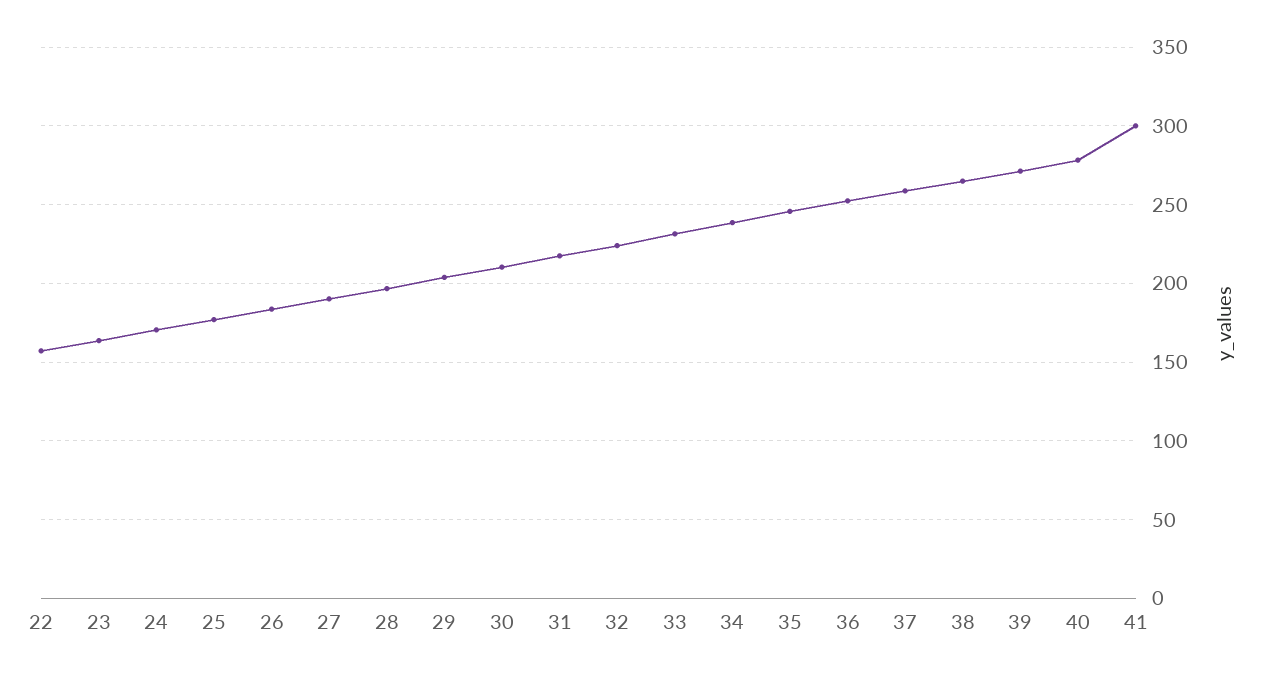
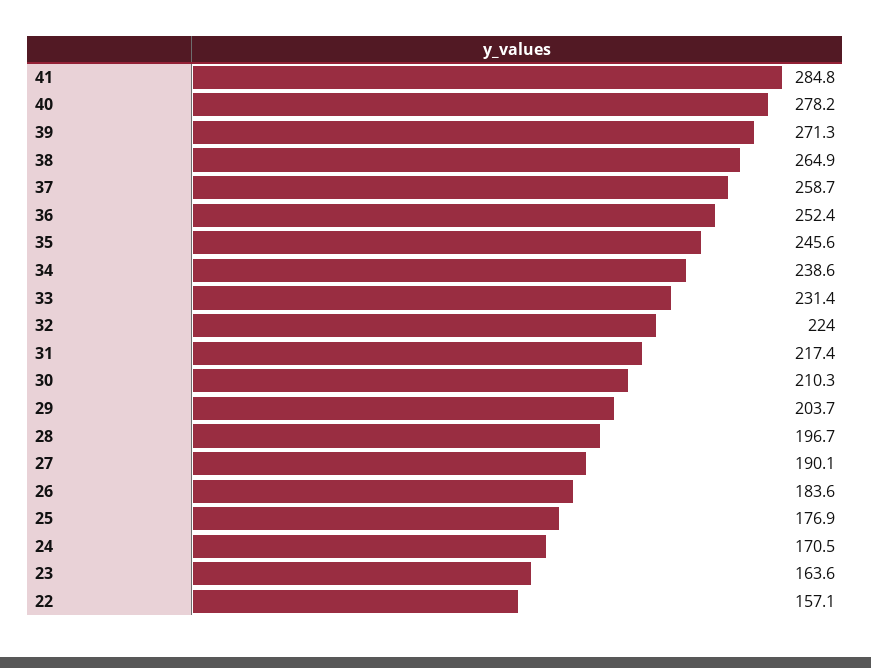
  {
    "22": 157.1,
    "23": 163.6,
    "24": 170.5,
    "25": 176.9,
    "26": 183.6,
    "27": 190.1,
    "28": 196.7,
    "29": 203.7,
    "30": 210.3,
    "31": 217.4,
    "32": 224,
    "33": 231.4,
    "34": 238.6,
    "35": 245.6,
    "36": 252.4,
    "37": 258.7,
    "38": 264.9,
    "39": 271.3,
    "40": 278.2,
-   "41": 300
+   "41": 284.8
  }

